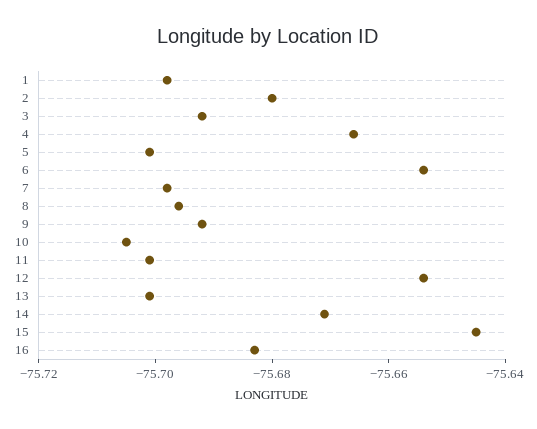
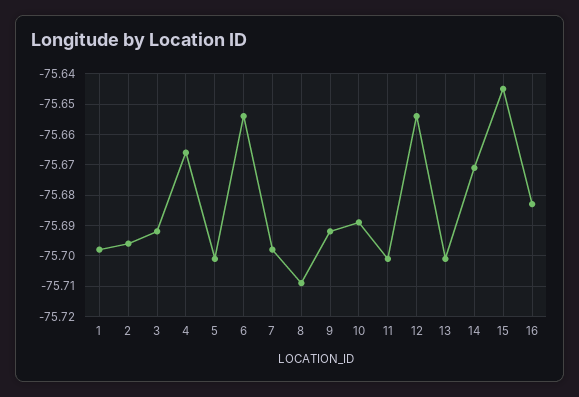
  {
    "1": -75.7,
-   "2": -75.68,
+   "2": -75.695,
    "3": -75.69,
    "4": -75.665,
    "5": -75.7,
    "6": -75.655,
    "7": -75.7,
-   "8": -75.695,
+   "8": -75.71,
    "9": -75.69,
-   "10": -75.705,
+   "10": -75.69,
    "11": -75.7,
    "12": -75.655,
    "13": -75.7,
    "14": -75.67,
    "15": -75.645,
    "16": -75.685
  }

